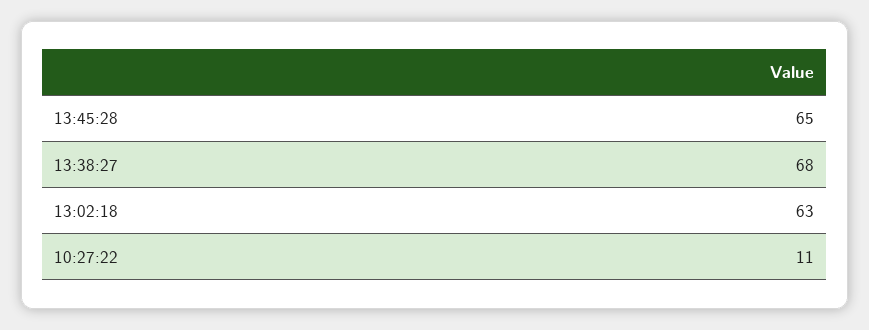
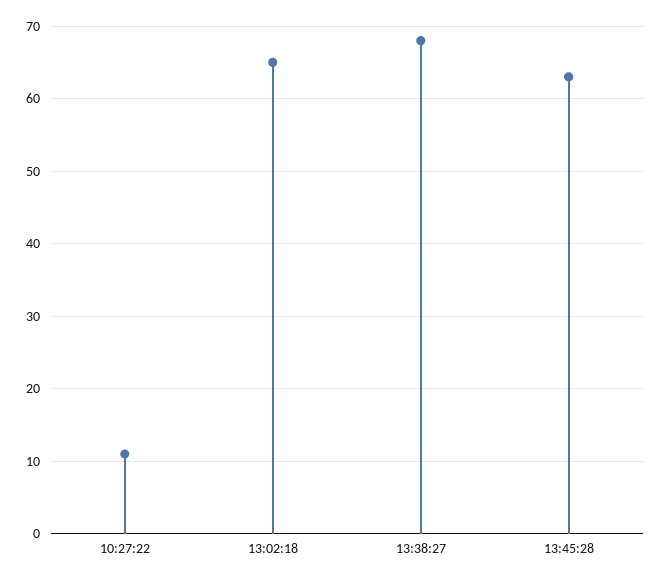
  {
-   "13:45:28": 65,
+   "13:45:28": 63,
    "13:38:27": 68,
-   "13:02:18": 63,
+   "13:02:18": 65,
    "10:27:22": 11
  }

